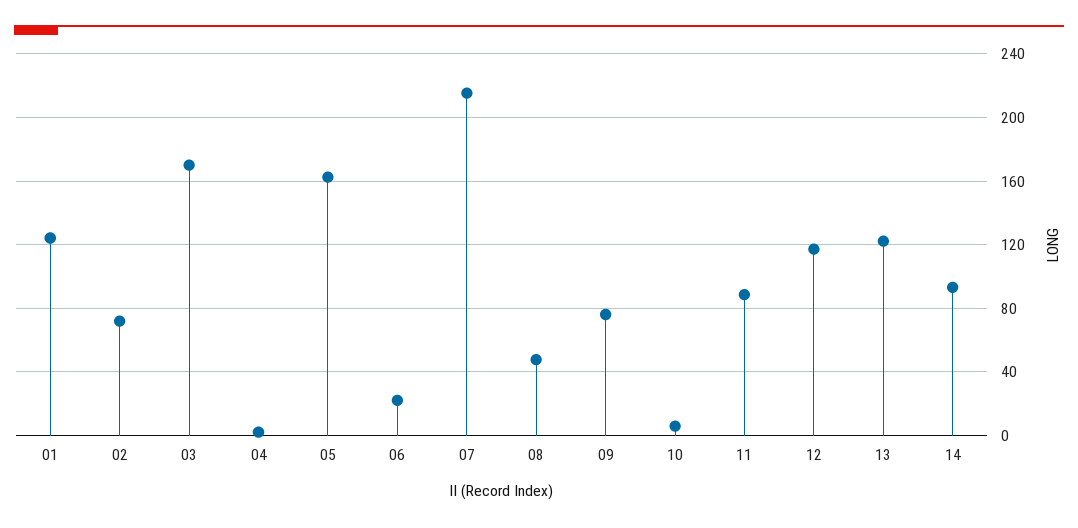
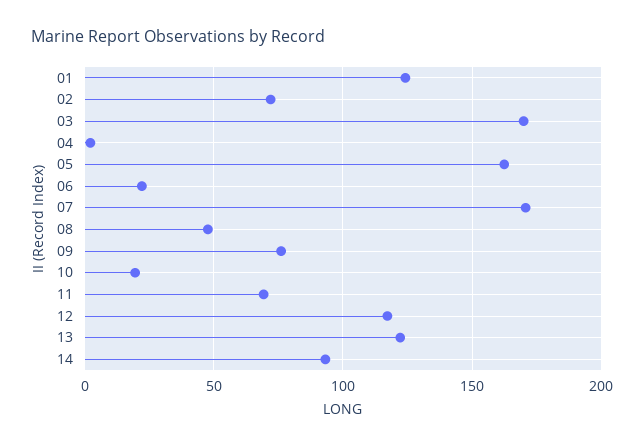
  {
    "01": 125,
    "02": 70,
    "03": 170,
    "04": 0,
    "05": 165,
    "06": 20,
-   "07": 215,
+   "07": 170,
    "08": 50,
    "09": 75,
-   "10": 5,
+   "10": 20,
-   "11": 90,
+   "11": 70,
    "12": 115,
    "13": 120,
    "14": 95
  }

